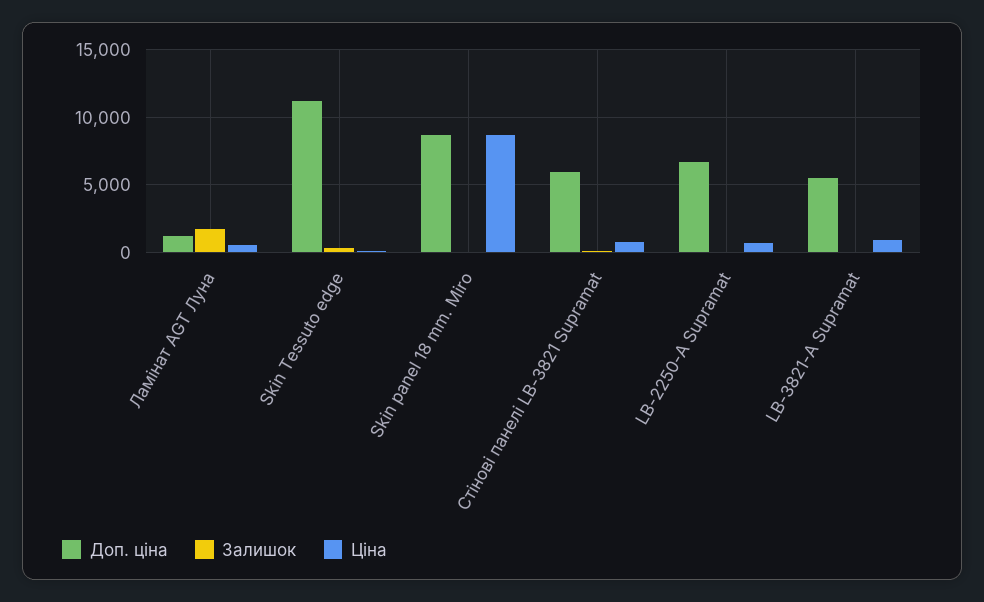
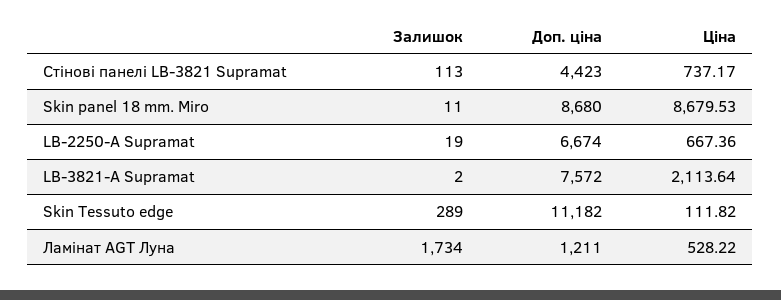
  {
    "Доп. ціна": {
      "Ламінат AGT Луна": 1211,
      "Skin Tessuto edge": 11182,
      "Skin panel 18 mm. Miro": 8680,
-     "Стінові панелі LB-3821 Supramat": 6000,
+     "Стінові панелі LB-3821 Supramat": 4423,
      "LB-2250-А Supramat": 6674,
-     "LB-3821-А Supramat": 5500
+     "LB-3821-А Supramat": 7572
    },
    "Залишок": {
      "Ламінат AGT Луна": 1734,
      "Skin Tessuto edge": 289,
      "Skin panel 18 mm. Miro": 11,
      "Стінові панелі LB-3821 Supramat": 113,
      "LB-2250-А Supramat": 19,
      "LB-3821-А Supramat": 2
    },
    "Ціна": {
      "Ламінат AGT Луна": 528.22,
      "Skin Tessuto edge": 111.82,
      "Skin panel 18 mm. Miro": 8679.53,
      "Стінові панелі LB-3821 Supramat": 737.17,
      "LB-2250-А Supramat": 667.36,
-     "LB-3821-А Supramat": 1000
+     "LB-3821-А Supramat": 2113.64
    }
  }

